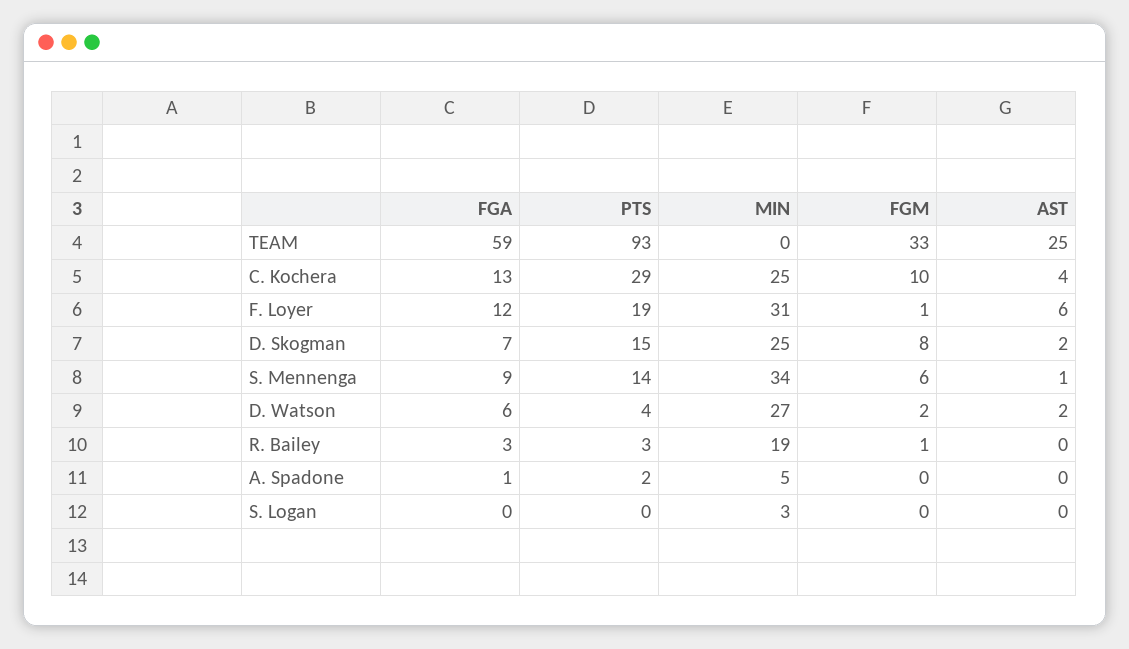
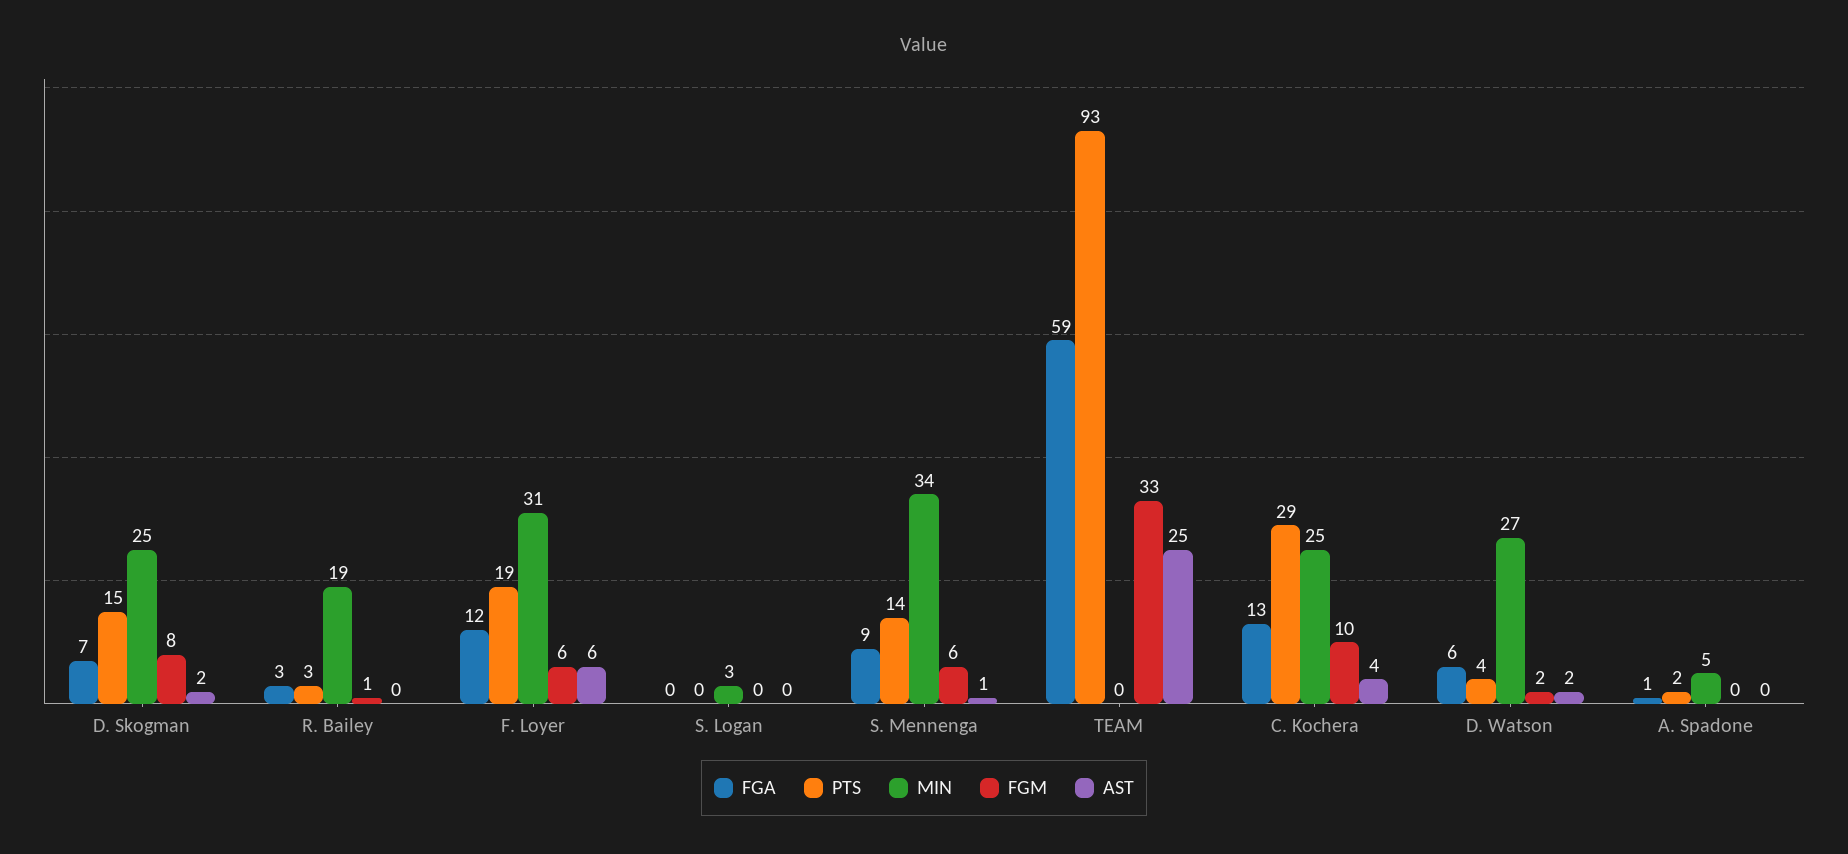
  {
    "FGA": {
      "TEAM": 59,
      "C. Kochera": 13,
      "F. Loyer": 12,
      "D. Skogman": 7,
      "S. Mennenga": 9,
      "D. Watson": 6,
      "R. Bailey": 3,
      "A. Spadone": 1,
      "S. Logan": 0
    },
    "PTS": {
      "TEAM": 93,
      "C. Kochera": 29,
      "F. Loyer": 19,
      "D. Skogman": 15,
      "S. Mennenga": 14,
      "D. Watson": 4,
      "R. Bailey": 3,
      "A. Spadone": 2,
      "S. Logan": 0
    },
    "MIN": {
      "TEAM": 0,
      "C. Kochera": 25,
      "F. Loyer": 31,
      "D. Skogman": 25,
      "S. Mennenga": 34,
      "D. Watson": 27,
      "R. Bailey": 19,
      "A. Spadone": 5,
      "S. Logan": 3
    },
    "FGM": {
      "TEAM": 33,
      "C. Kochera": 10,
-     "F. Loyer": 1,
+     "F. Loyer": 6,
      "D. Skogman": 8,
      "S. Mennenga": 6,
      "D. Watson": 2,
      "R. Bailey": 1,
      "A. Spadone": 0,
      "S. Logan": 0
    },
    "AST": {
      "TEAM": 25,
      "C. Kochera": 4,
      "F. Loyer": 6,
      "D. Skogman": 2,
      "S. Mennenga": 1,
      "D. Watson": 2,
      "R. Bailey": 0,
      "A. Spadone": 0,
      "S. Logan": 0
    }
  }

